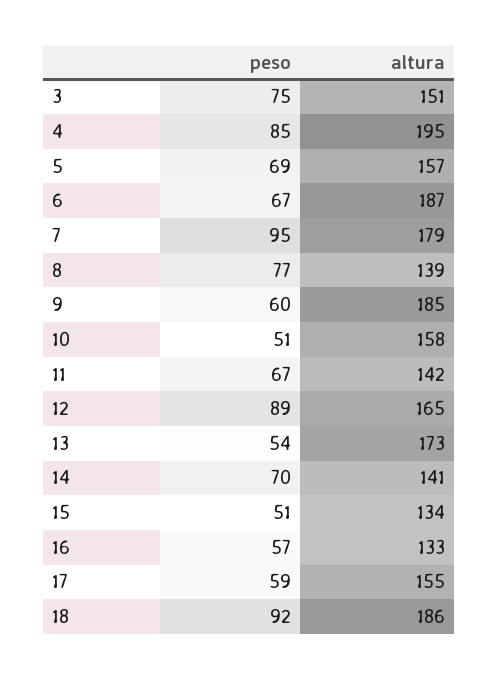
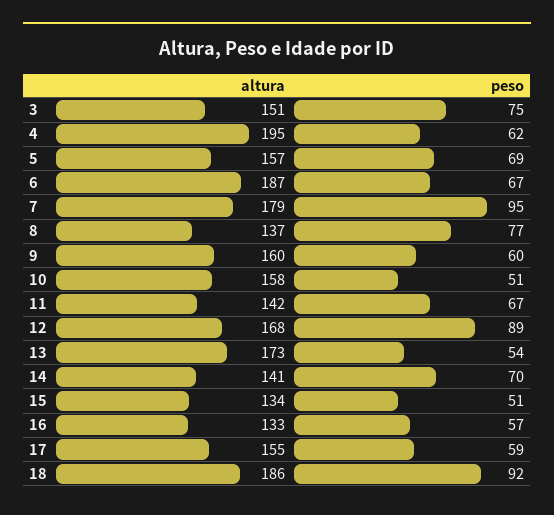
  {
    "peso": {
      "3": 75,
-     "4": 85,
+     "4": 62,
      "5": 69,
      "6": 67,
      "7": 95,
      "8": 77,
      "9": 60,
      "10": 51,
      "11": 67,
      "12": 89,
      "13": 54,
      "14": 70,
      "15": 51,
      "16": 57,
      "17": 59,
      "18": 92
    },
    "altura": {
      "3": 151,
      "4": 195,
      "5": 157,
      "6": 187,
      "7": 179,
-     "8": 139,
+     "8": 137,
-     "9": 185,
+     "9": 160,
      "10": 158,
      "11": 142,
-     "12": 165,
+     "12": 168,
      "13": 173,
      "14": 141,
      "15": 134,
      "16": 133,
      "17": 155,
      "18": 186
    }
  }

